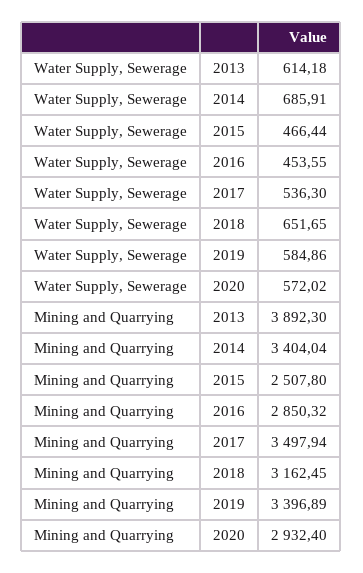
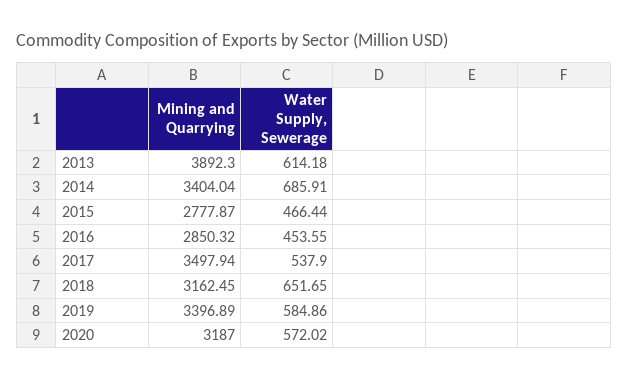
  {
    "Water Supply, Sewerage": {
      "2013": 614.18,
      "2014": 685.91,
      "2015": 466.44,
      "2016": 453.55,
-     "2017": 536.3,
+     "2017": 537.9,
      "2018": 651.65,
      "2019": 584.86,
      "2020": 572.02
    },
    "Mining and Quarrying": {
      "2013": 3892.3,
      "2014": 3404.04,
-     "2015": 2507.8,
+     "2015": 2777.87,
      "2016": 2850.32,
      "2017": 3497.94,
      "2018": 3162.45,
      "2019": 3396.89,
-     "2020": 2932.4
+     "2020": 3187
    }
  }

